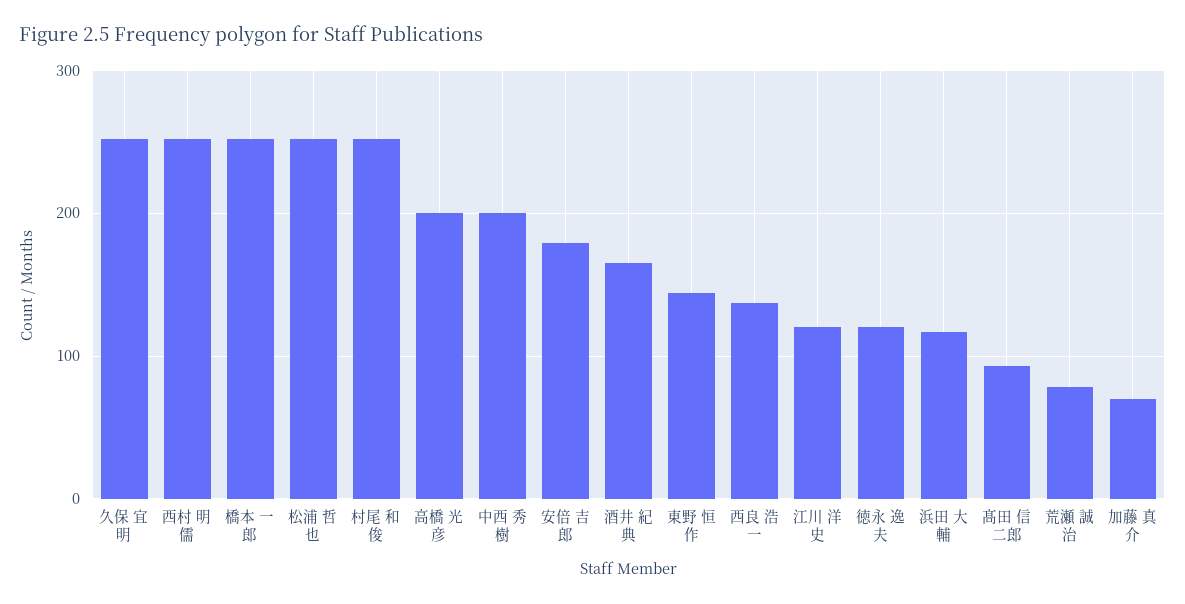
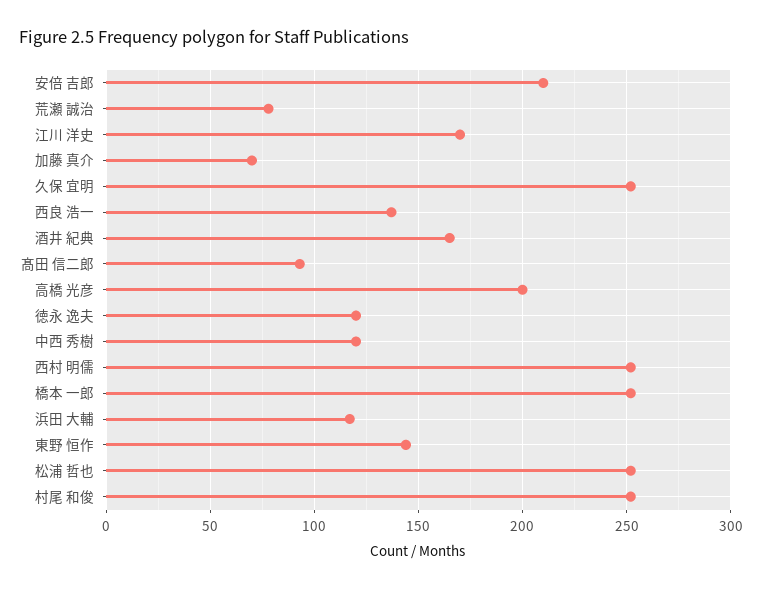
  {
    "久保 宜明": 250,
    "西村 明儒": 250,
    "橋本 一郎": 250,
    "松浦 哲也": 250,
    "村尾 和俊": 250,
    "高橋 光彦": 200,
-   "中西 秀樹": 200,
+   "中西 秀樹": 120,
-   "安倍 吉郎": 180,
+   "安倍 吉郎": 210,
    "酒井 紀典": 165,
    "東野 恒作": 145,
    "西良 浩一": 135,
-   "江川 洋史": 120,
+   "江川 洋史": 170,
    "徳永 逸夫": 120,
    "浜田 大輔": 115,
    "髙田 信二郎": 95,
    "荒瀬 誠治": 80,
    "加藤 真介": 70
  }

